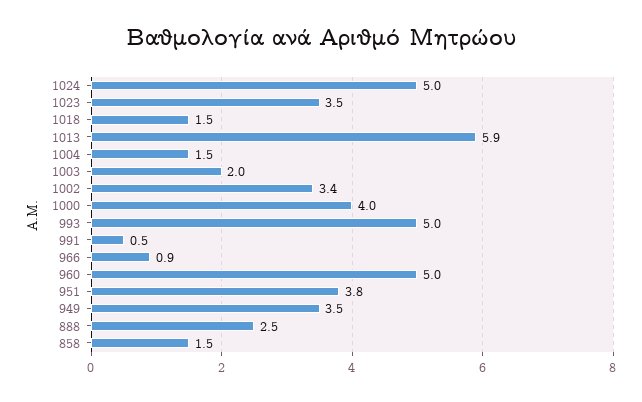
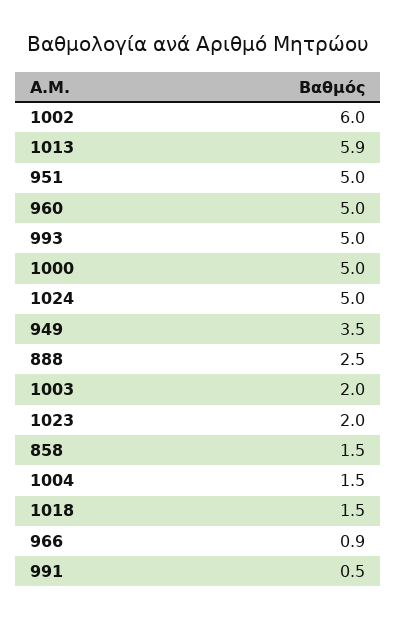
  {
    "1024": 5,
-   "1023": 3.5,
+   "1023": 2,
    "1018": 1.5,
    "1013": 5.9,
    "1004": 1.5,
    "1003": 2,
-   "1002": 3.4,
+   "1002": 6,
-   "1000": 4,
+   "1000": 5,
    "993": 5,
    "991": 0.5,
    "966": 0.9,
    "960": 5,
-   "951": 3.8,
+   "951": 5,
    "949": 3.5,
    "888": 2.5,
    "858": 1.5
  }

